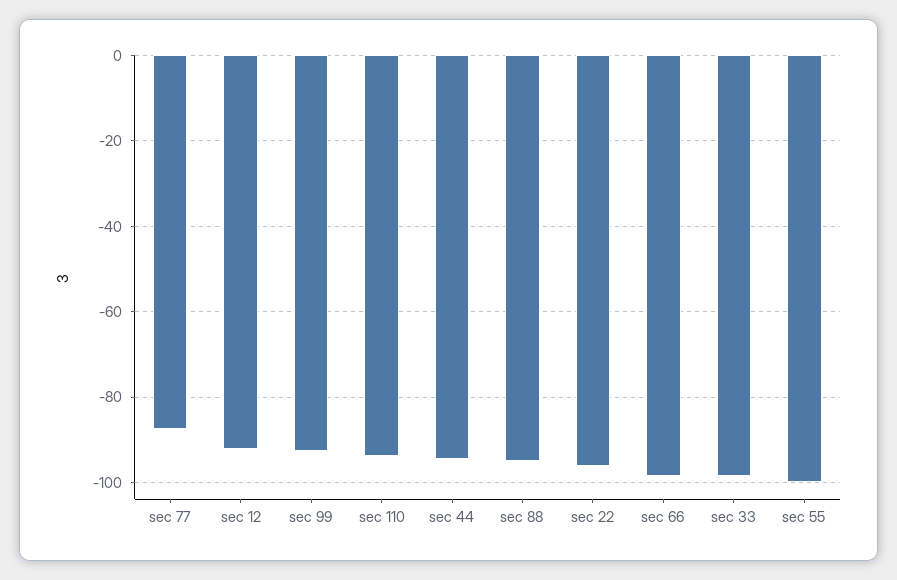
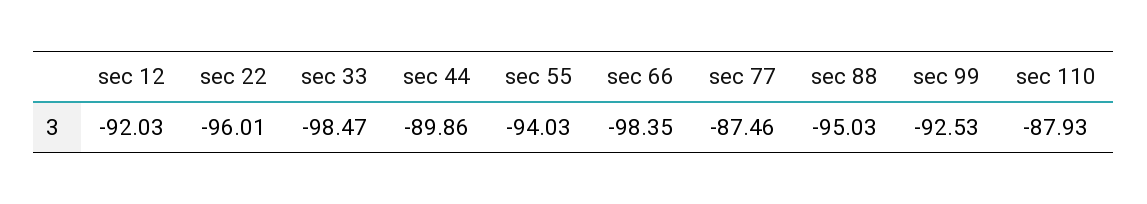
  {
    "sec 77": -87.46,
    "sec 12": -92.03,
    "sec 99": -92.53,
-   "sec 110": -94,
+   "sec 110": -87.93,
-   "sec 44": -94,
+   "sec 44": -89.86,
    "sec 88": -95.03,
    "sec 22": -96.01,
    "sec 66": -98.35,
    "sec 33": -98.47,
-   "sec 55": -100
+   "sec 55": -94.03
  }

